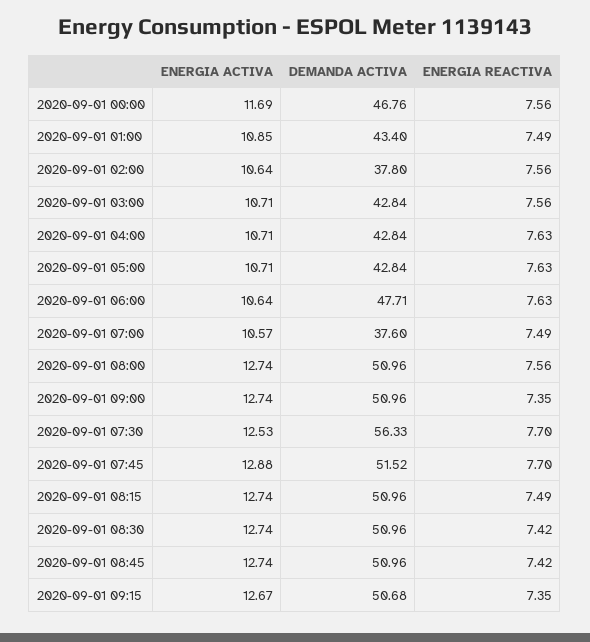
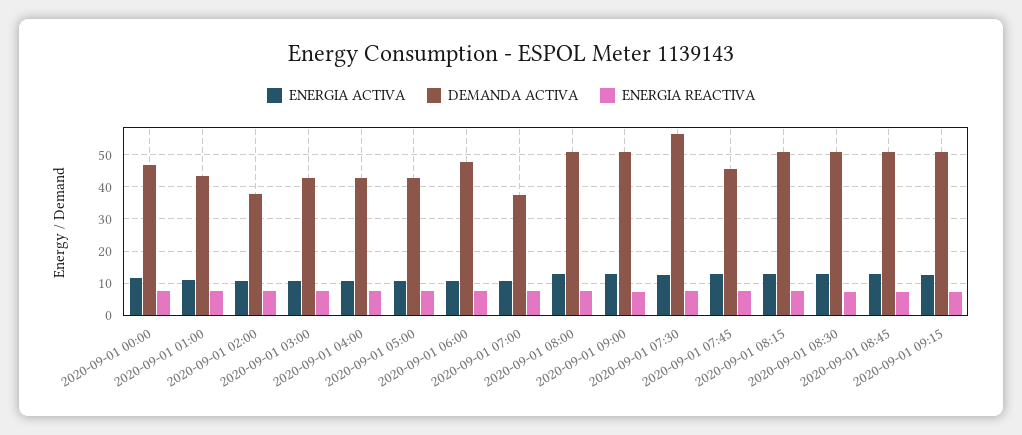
  {
    "ENERGIA ACTIVA": {
      "2020-09-01 00:00": 11.69,
      "2020-09-01 01:00": 10.85,
      "2020-09-01 02:00": 10.64,
      "2020-09-01 03:00": 10.71,
      "2020-09-01 04:00": 10.71,
      "2020-09-01 05:00": 10.71,
      "2020-09-01 06:00": 10.64,
      "2020-09-01 07:00": 10.57,
      "2020-09-01 08:00": 12.74,
      "2020-09-01 09:00": 12.74,
      "2020-09-01 07:30": 12.53,
      "2020-09-01 07:45": 12.88,
      "2020-09-01 08:15": 12.74,
      "2020-09-01 08:30": 12.74,
      "2020-09-01 08:45": 12.74,
      "2020-09-01 09:15": 12.67
    },
    "DEMANDA ACTIVA": {
      "2020-09-01 00:00": 46.76,
      "2020-09-01 01:00": 43.4,
      "2020-09-01 02:00": 37.8,
      "2020-09-01 03:00": 42.84,
      "2020-09-01 04:00": 42.84,
      "2020-09-01 05:00": 42.84,
      "2020-09-01 06:00": 47.71,
      "2020-09-01 07:00": 37.6,
      "2020-09-01 08:00": 50.96,
      "2020-09-01 09:00": 50.96,
      "2020-09-01 07:30": 56.33,
-     "2020-09-01 07:45": 51.52,
+     "2020-09-01 07:45": 46,
      "2020-09-01 08:15": 50.96,
      "2020-09-01 08:30": 50.96,
      "2020-09-01 08:45": 50.96,
      "2020-09-01 09:15": 50.68
    },
    "ENERGIA REACTIVA": {
      "2020-09-01 00:00": 7.56,
      "2020-09-01 01:00": 7.49,
      "2020-09-01 02:00": 7.56,
      "2020-09-01 03:00": 7.56,
      "2020-09-01 04:00": 7.63,
      "2020-09-01 05:00": 7.63,
      "2020-09-01 06:00": 7.63,
      "2020-09-01 07:00": 7.49,
      "2020-09-01 08:00": 7.56,
      "2020-09-01 09:00": 7.35,
      "2020-09-01 07:30": 7.7,
      "2020-09-01 07:45": 7.7,
      "2020-09-01 08:15": 7.49,
      "2020-09-01 08:30": 7.42,
      "2020-09-01 08:45": 7.42,
      "2020-09-01 09:15": 7.35
    }
  }

